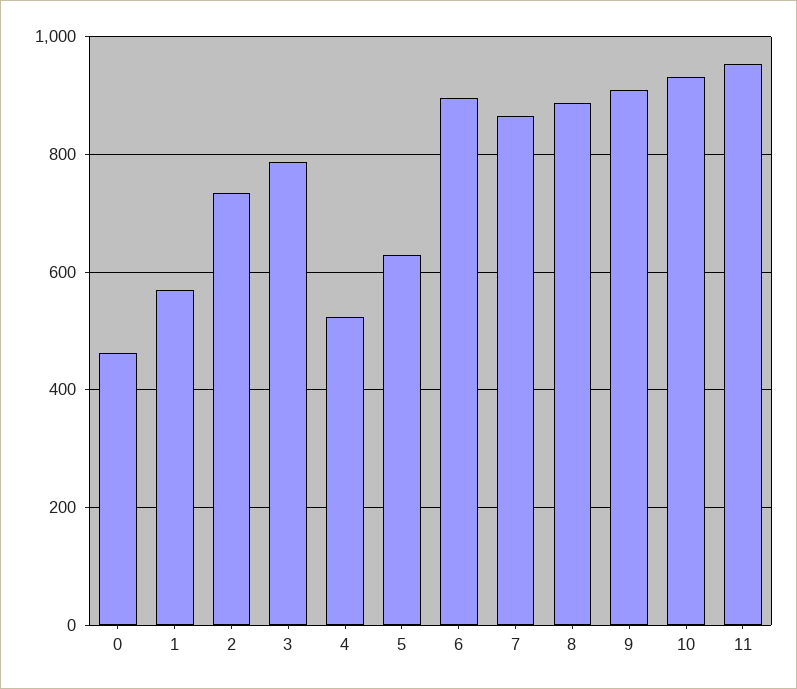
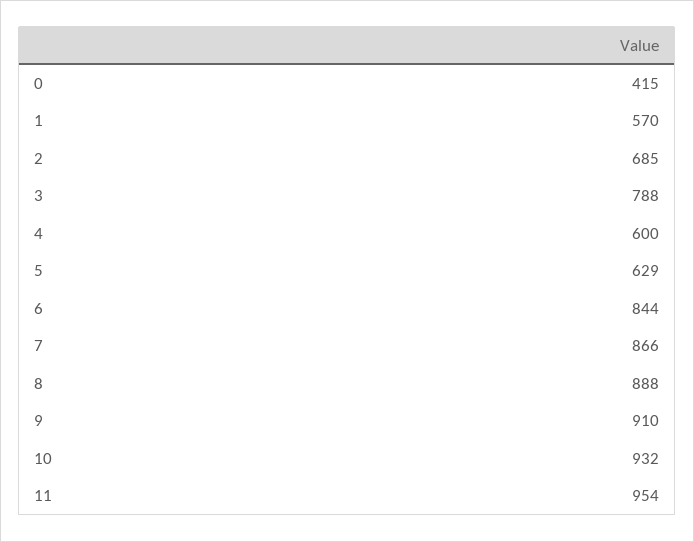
  {
-   "0": 460,
+   "0": 415,
    "1": 570,
-   "2": 740,
+   "2": 685,
    "3": 788,
-   "4": 520,
+   "4": 600,
    "5": 629,
-   "6": 900,
+   "6": 844,
    "7": 866,
    "8": 888,
    "9": 910,
    "10": 932,
    "11": 954
  }

